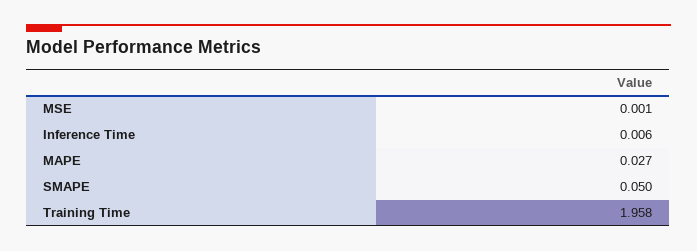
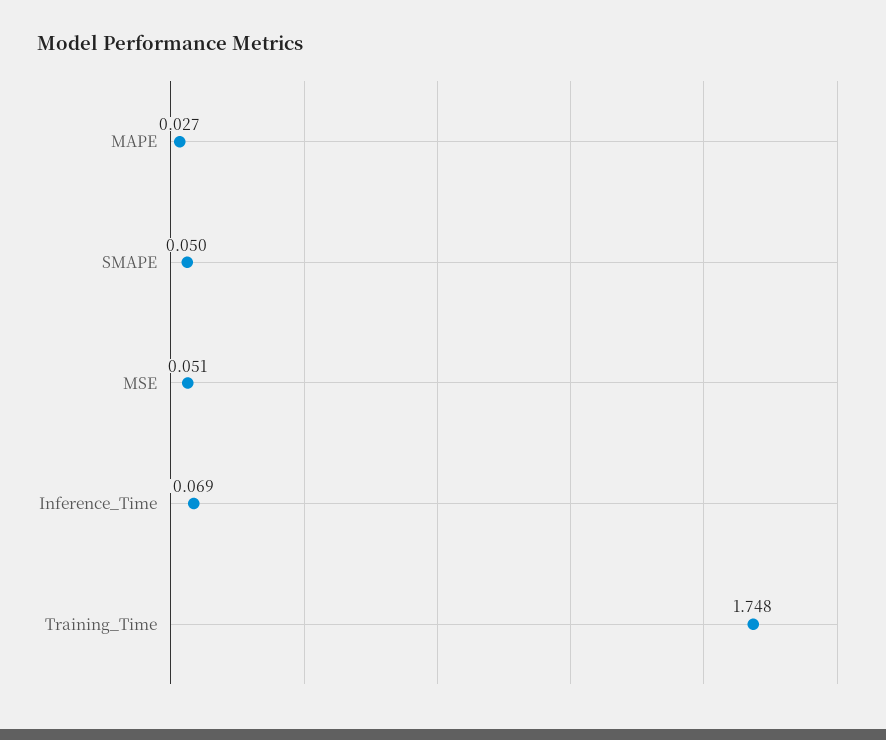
  {
-   "MSE": 0.001,
+   "MSE": 0.051,
-   "Inference Time": 0.006,
+   "Inference Time": 0.069,
    "MAPE": 0.027,
    "SMAPE": 0.05,
-   "Training Time": 1.958
+   "Training Time": 1.748
  }

